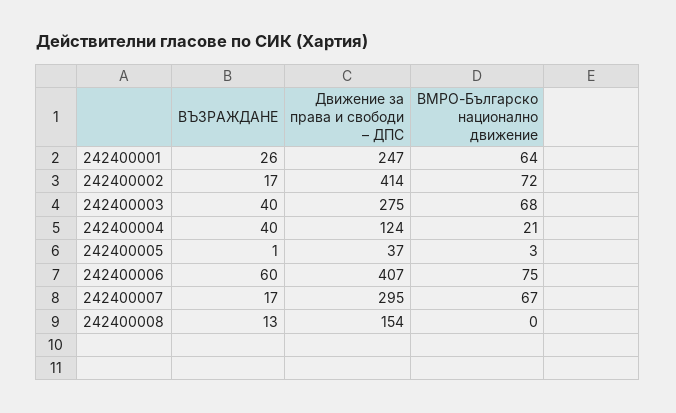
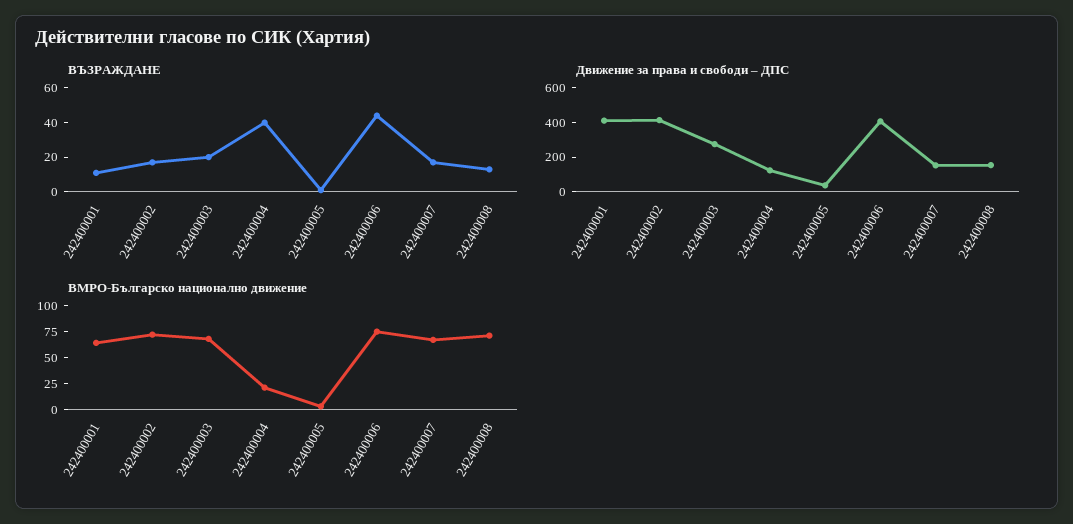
  {
    "ВЪЗРАЖДАНЕ": {
-     "242400001": 26,
+     "242400001": 10,
      "242400002": 17,
-     "242400003": 40,
+     "242400003": 20,
      "242400004": 40,
      "242400005": 1,
-     "242400006": 60,
+     "242400006": 45,
      "242400007": 17,
      "242400008": 13
    },
    "Движение за права и свободи – ДПС": {
-     "242400001": 247,
+     "242400001": 400,
      "242400002": 414,
      "242400003": 275,
      "242400004": 124,
      "242400005": 37,
      "242400006": 407,
-     "242400007": 295,
+     "242400007": 150,
      "242400008": 154
    },
    "ВМРО-Българско национално движение": {
      "242400001": 64,
      "242400002": 72,
      "242400003": 68,
      "242400004": 21,
      "242400005": 3,
      "242400006": 75,
      "242400007": 67,
-     "242400008": 0
+     "242400008": 75
    }
  }

